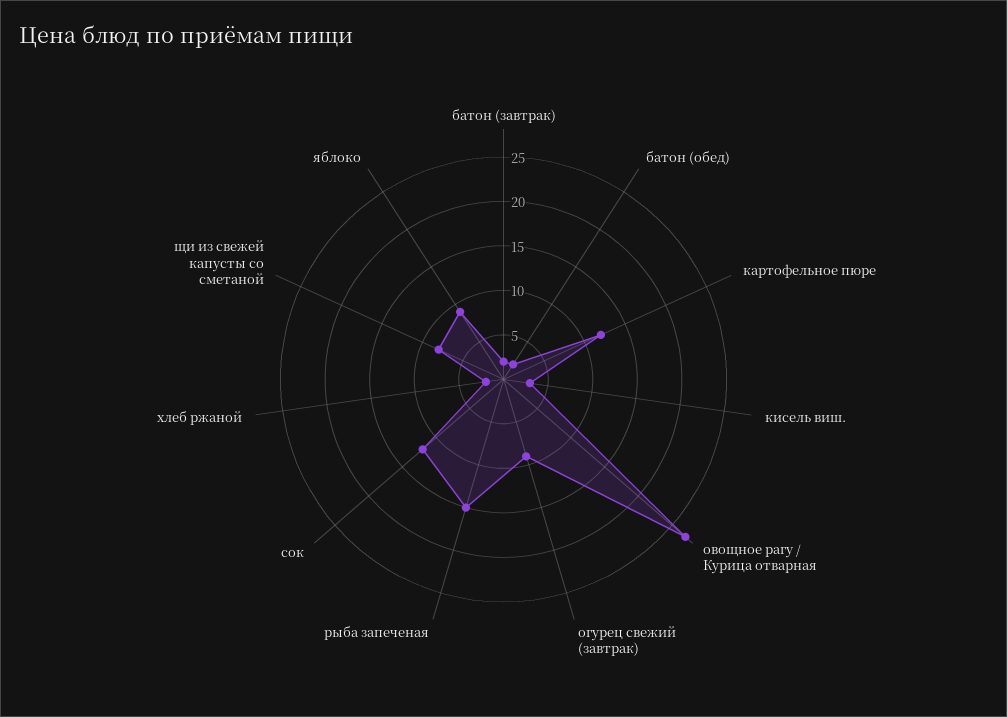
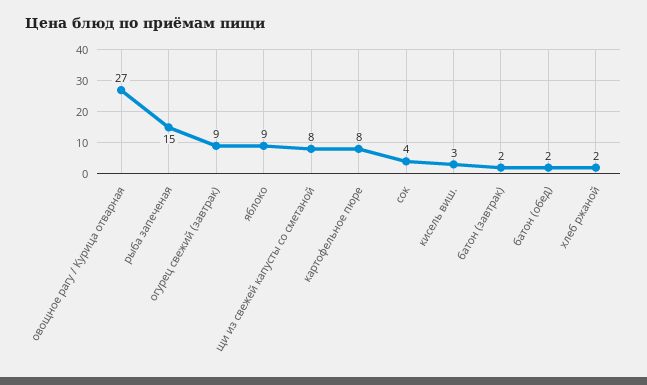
  {
    "батон (завтрак)": 2,
    "батон (обед)": 2,
-   "картофельное пюре": 12,
+   "картофельное пюре": 8,
    "кисель виш.": 3,
    "овощное рагу / Курица отварная": 27,
    "огурец свежий (завтрак)": 9,
    "рыба запеченая": 15,
-   "сок": 12,
+   "сок": 4,
    "хлеб ржаной": 2,
    "щи из свежей капусты со сметаной": 8,
    "яблоко": 9
  }

